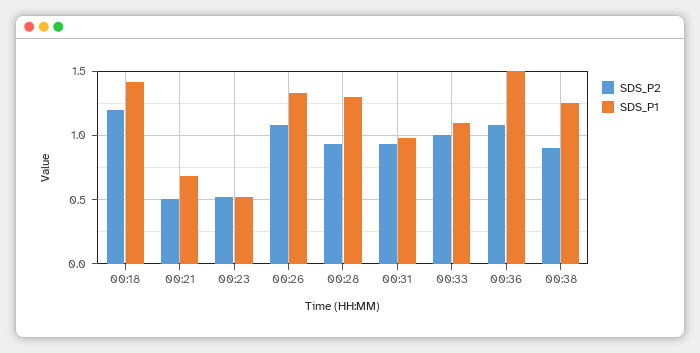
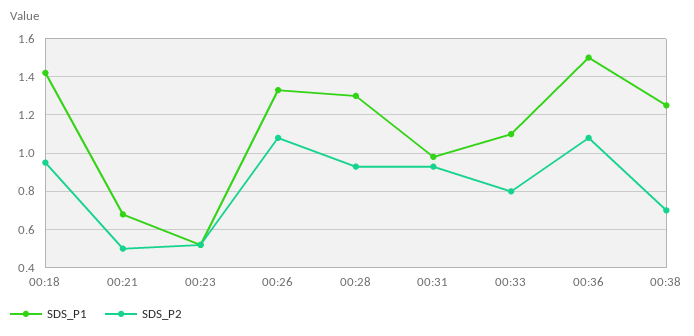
  {
    "SDS_P2": {
-     "00:18": 1.2,
+     "00:18": 0.95,
      "00:21": 0.5,
      "00:23": 0.5,
      "00:26": 1.1,
      "00:28": 0.95,
      "00:31": 0.95,
-     "00:33": 1,
+     "00:33": 0.8,
      "00:36": 1.1,
-     "00:38": 0.9
+     "00:38": 0.7
    },
    "SDS_P1": {
      "00:18": 1.4,
      "00:21": 0.7,
      "00:23": 0.5,
      "00:26": 1.35,
      "00:28": 1.3,
      "00:31": 1,
      "00:33": 1.1,
      "00:36": 1.5,
      "00:38": 1.25
    }
  }

